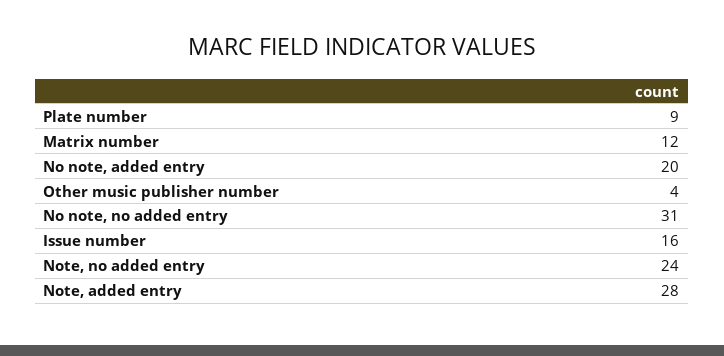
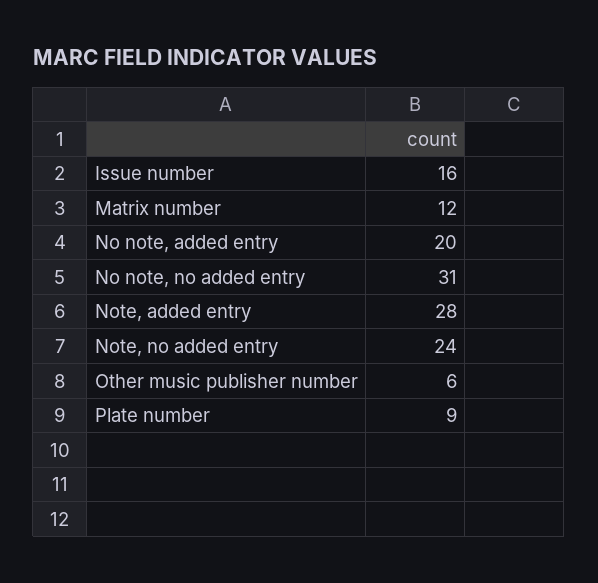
  {
    "Plate number": 9,
    "Matrix number": 12,
    "No note, added entry": 20,
-   "Other music publisher number": 4,
+   "Other music publisher number": 6,
    "No note, no added entry": 31,
    "Issue number": 16,
    "Note, no added entry": 24,
    "Note, added entry": 28
  }

